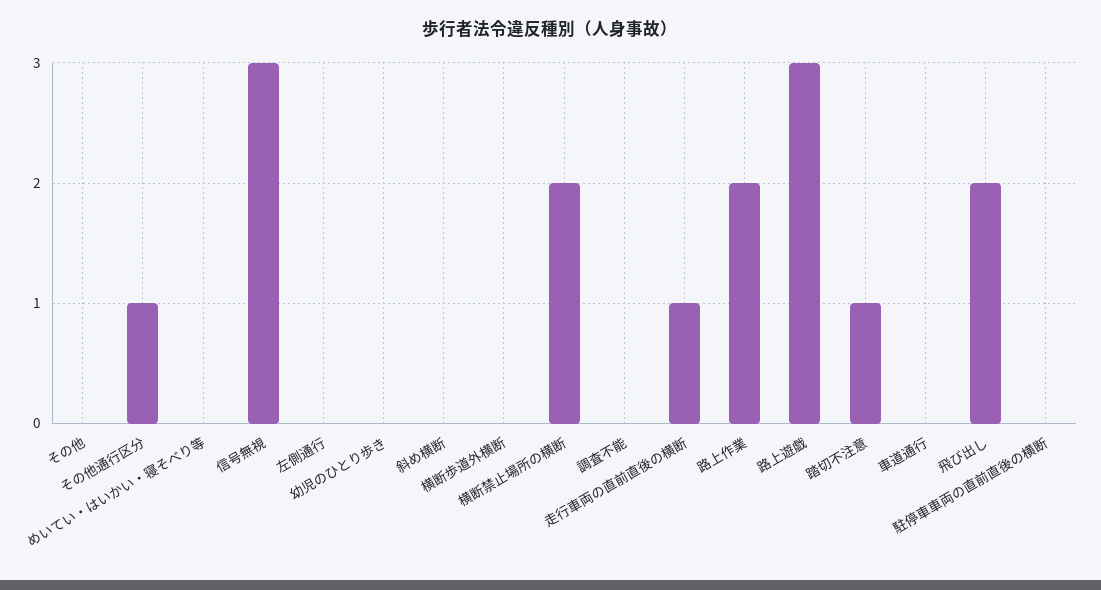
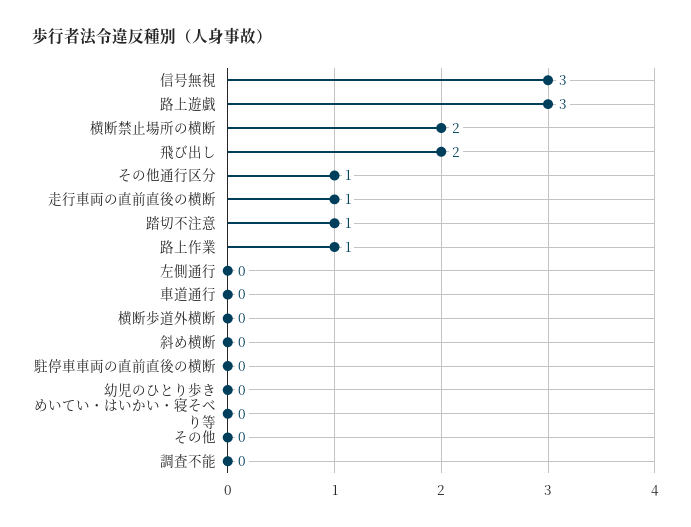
  {
    "その他": 0,
    "その他通行区分": 1,
    "めいてい・はいかい・寝そべり等": 0,
    "信号無視": 3,
    "左側通行": 0,
    "幼児のひとり歩き": 0,
    "斜め横断": 0,
    "横断歩道外横断": 0,
    "横断禁止場所の横断": 2,
    "調査不能": 0,
    "走行車両の直前直後の横断": 1,
-   "路上作業": 2,
+   "路上作業": 1,
    "路上遊戯": 3,
    "踏切不注意": 1,
    "車道通行": 0,
    "飛び出し": 2,
    "駐停車車両の直前直後の横断": 0
  }

